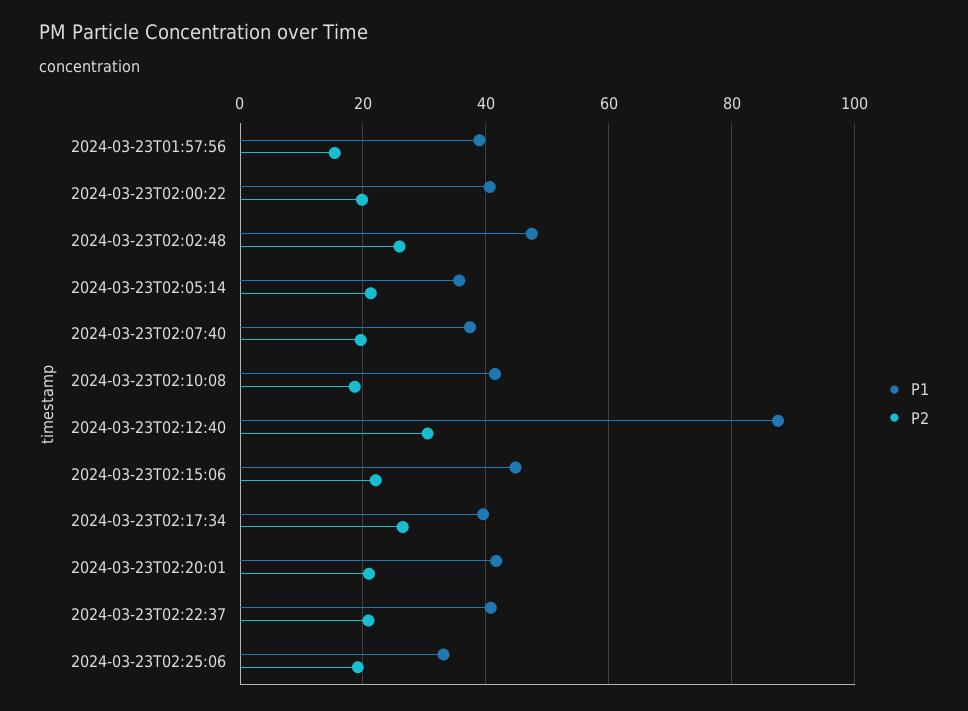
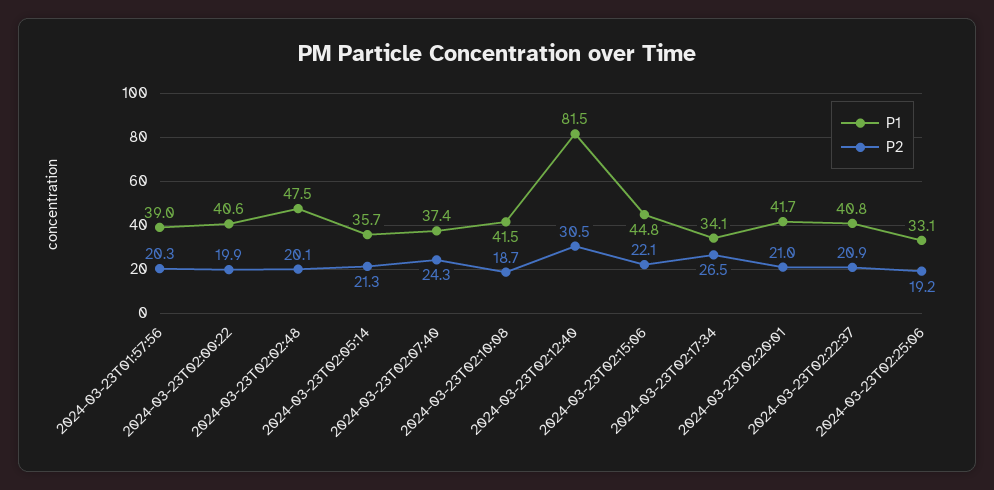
  {
    "P1": {
      "2024-03-23T01:57:56": 39,
      "2024-03-23T02:00:22": 40.6,
      "2024-03-23T02:02:48": 47.5,
      "2024-03-23T02:05:14": 35.7,
      "2024-03-23T02:07:40": 37.4,
      "2024-03-23T02:10:08": 41.5,
-     "2024-03-23T02:12:40": 88,
+     "2024-03-23T02:12:40": 81.5,
      "2024-03-23T02:15:06": 44.8,
-     "2024-03-23T02:17:34": 40,
+     "2024-03-23T02:17:34": 34.1,
      "2024-03-23T02:20:01": 41.7,
      "2024-03-23T02:22:37": 40.8,
      "2024-03-23T02:25:06": 33.1
    },
    "P2": {
-     "2024-03-23T01:57:56": 16,
+     "2024-03-23T01:57:56": 20.3,
      "2024-03-23T02:00:22": 19.9,
-     "2024-03-23T02:02:48": 26,
+     "2024-03-23T02:02:48": 20.1,
      "2024-03-23T02:05:14": 21.3,
-     "2024-03-23T02:07:40": 20,
+     "2024-03-23T02:07:40": 24.3,
      "2024-03-23T02:10:08": 18.7,
      "2024-03-23T02:12:40": 30.5,
      "2024-03-23T02:15:06": 22.1,
      "2024-03-23T02:17:34": 26.5,
      "2024-03-23T02:20:01": 21,
      "2024-03-23T02:22:37": 20.9,
      "2024-03-23T02:25:06": 19.2
    }
  }

